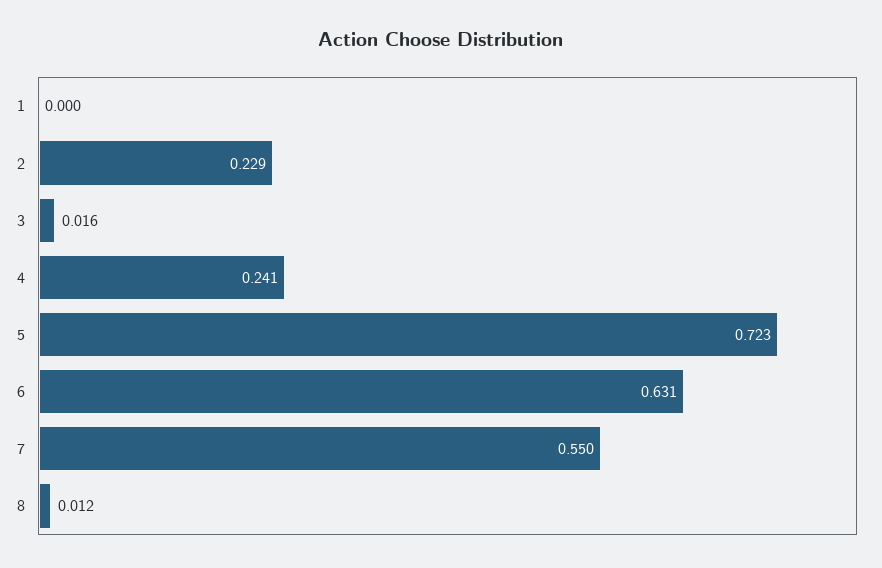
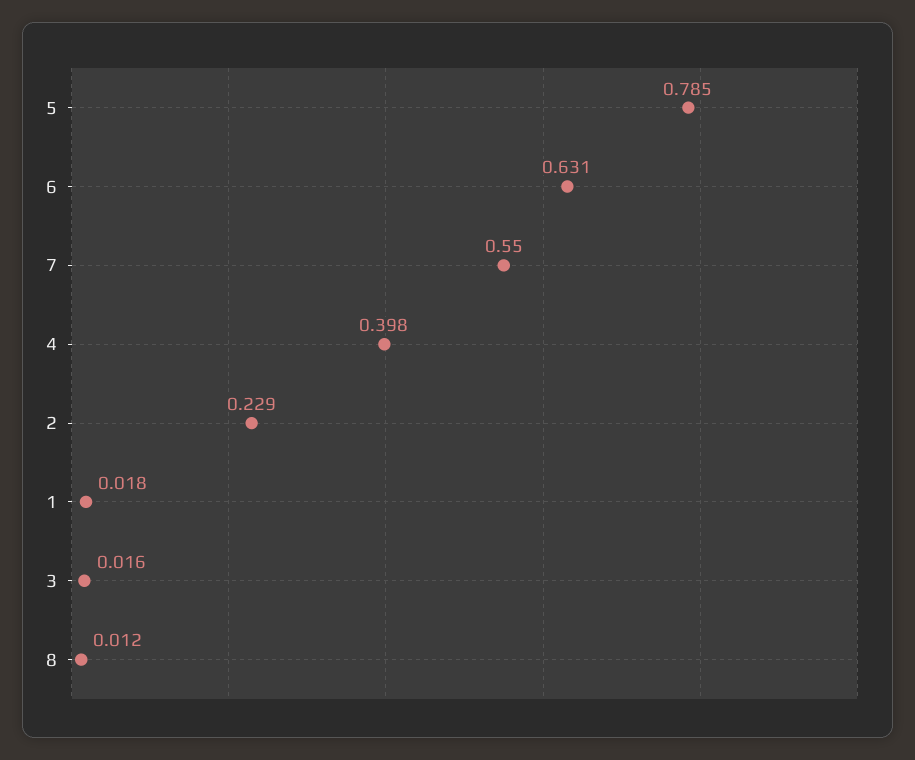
  {
-   "1": 0,
+   "1": 0.018,
    "2": 0.229,
    "3": 0.016,
-   "4": 0.241,
+   "4": 0.398,
-   "5": 0.723,
+   "5": 0.785,
    "6": 0.631,
    "7": 0.55,
    "8": 0.012
  }

